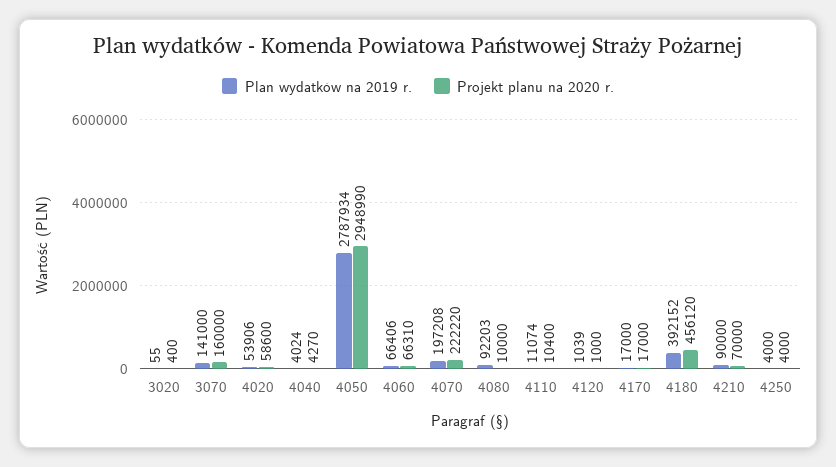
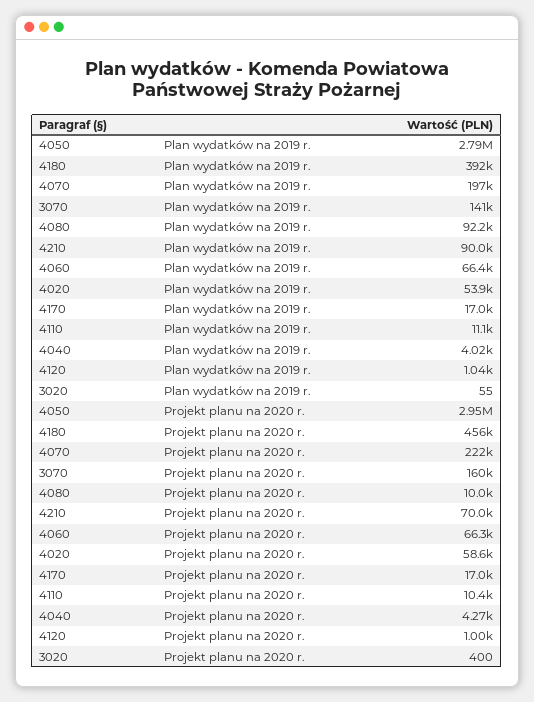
  {
    "Plan wydatków na 2019 r.": {
      "3020": 55,
      "3070": 141000,
      "4020": 53906,
      "4040": 4024,
      "4050": 2787934,
      "4060": 66406,
      "4070": 197208,
      "4080": 92203,
      "4110": 11074,
      "4120": 1039,
      "4170": 17000,
      "4180": 392152,
-     "4210": 90000,
+     "4210": 90000
-     "4250": 4000
    },
    "Projekt planu na 2020 r.": {
      "3020": 400,
      "3070": 160000,
      "4020": 58600,
      "4040": 4270,
      "4050": 2948990,
      "4060": 66310,
      "4070": 222220,
      "4080": 10000,
      "4110": 10400,
      "4120": 1000,
      "4170": 17000,
      "4180": 456120,
-     "4210": 70000,
+     "4210": 70000
-     "4250": 4000
    }
  }

